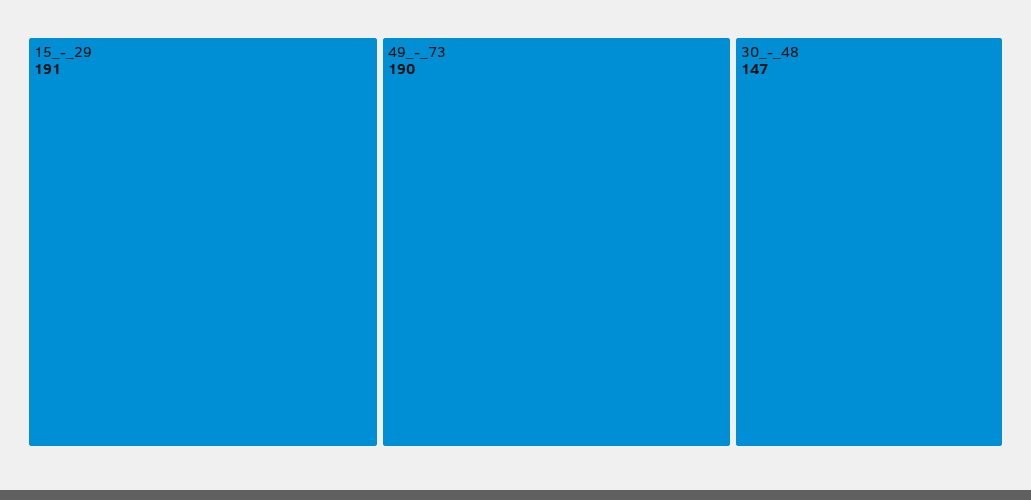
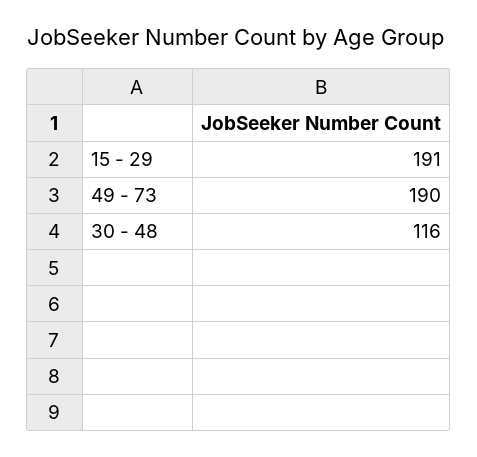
  {
    "15_-_29": 191,
    "49_-_73": 190,
-   "30_-_48": 147
+   "30_-_48": 116
  }

